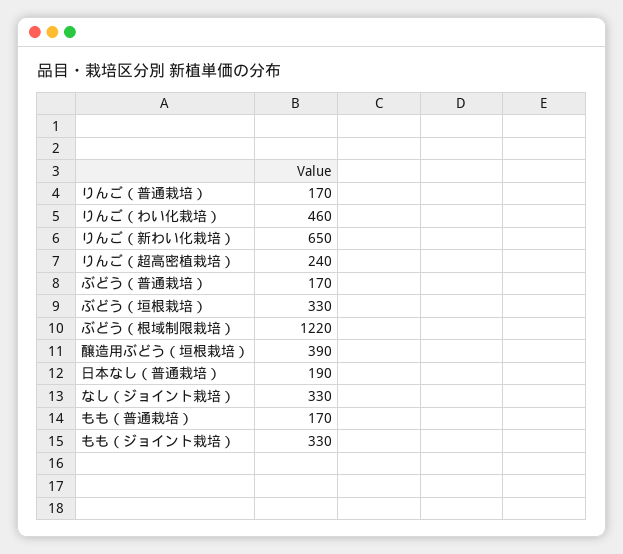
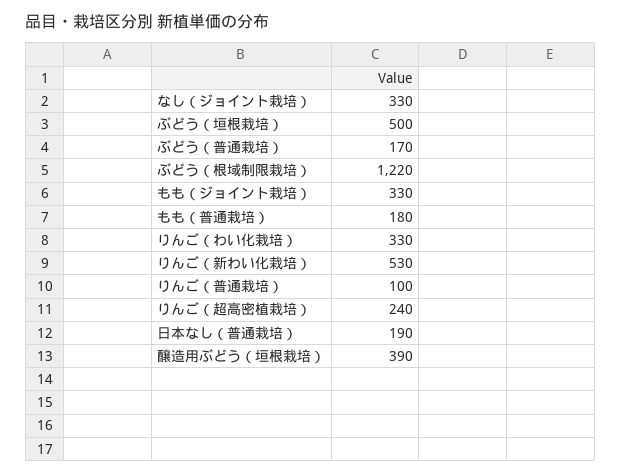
  {
-   "りんご（普通栽培）": 170,
+   "りんご（普通栽培）": 100,
-   "りんご（わい化栽培）": 460,
+   "りんご（わい化栽培）": 330,
-   "りんご（新わい化栽培）": 650,
+   "りんご（新わい化栽培）": 530,
    "りんご（超高密植栽培）": 240,
    "ぶどう（普通栽培）": 170,
-   "ぶどう（垣根栽培）": 330,
+   "ぶどう（垣根栽培）": 500,
    "ぶどう（根域制限栽培）": 1220,
    "醸造用ぶどう（垣根栽培）": 390,
    "日本なし（普通栽培）": 190,
    "なし（ジョイント栽培）": 330,
-   "もも（普通栽培）": 170,
+   "もも（普通栽培）": 180,
    "もも（ジョイント栽培）": 330
  }

